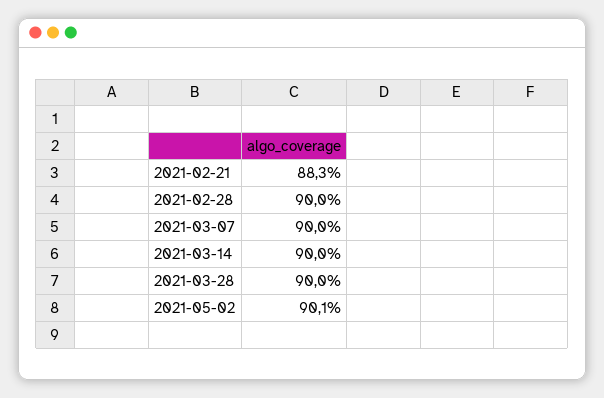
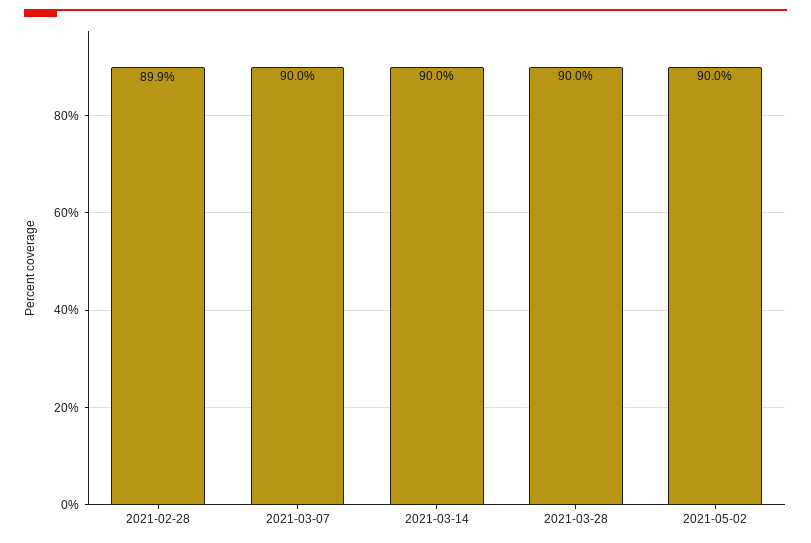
  {
-   "2021-02-21": 88.3,
-   "2021-02-28": 90,
+   "2021-02-28": 89.9,
    "2021-03-07": 90,
    "2021-03-14": 90,
    "2021-03-28": 90,
-   "2021-05-02": 90.1
+   "2021-05-02": 90
  }

